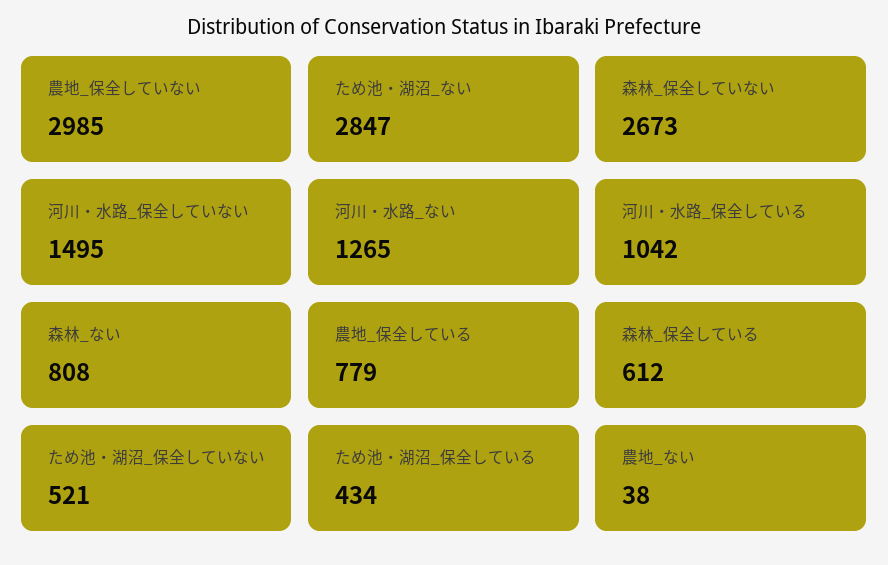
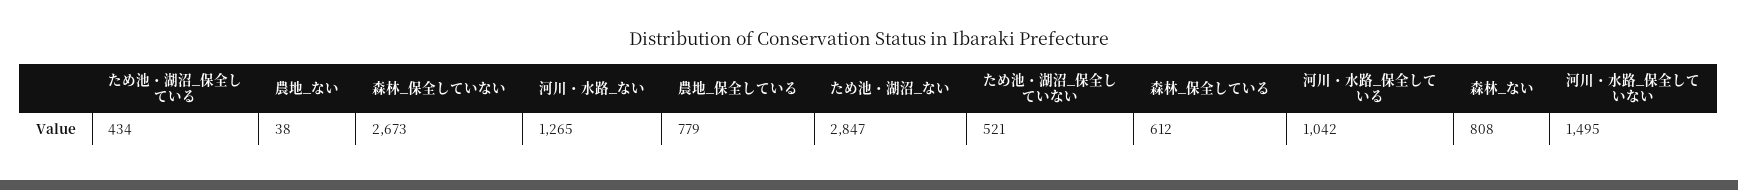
  {
-   "農地_保全していない": 2985,
    "ため池・湖沼_ない": 2847,
    "森林_保全していない": 2673,
    "河川・水路_保全していない": 1495,
    "河川・水路_ない": 1265,
    "河川・水路_保全している": 1042,
    "森林_ない": 808,
    "農地_保全している": 779,
    "森林_保全している": 612,
    "ため池・湖沼_保全していない": 521,
    "ため池・湖沼_保全している": 434,
    "農地_ない": 38
  }

